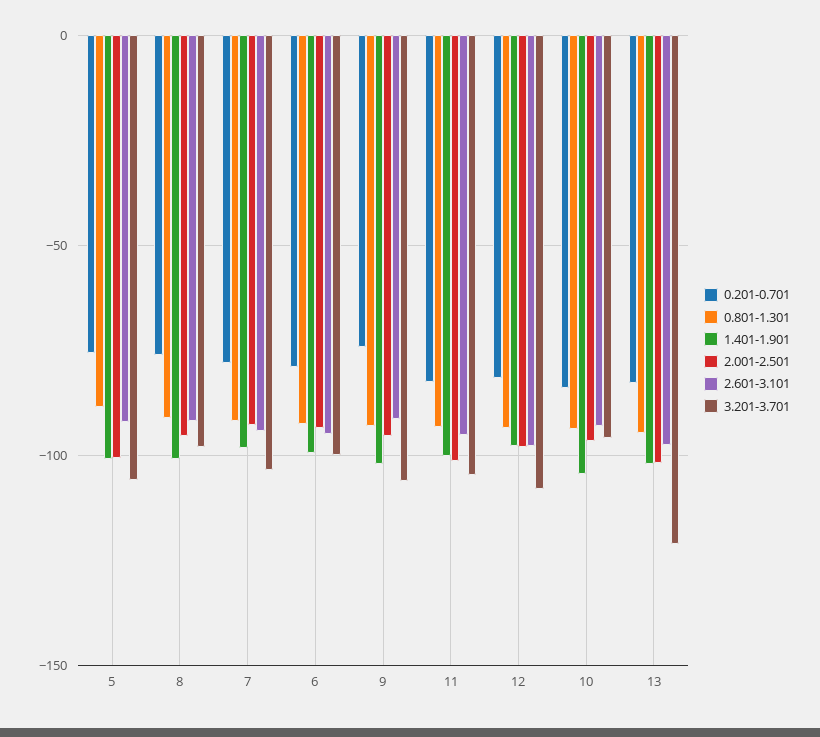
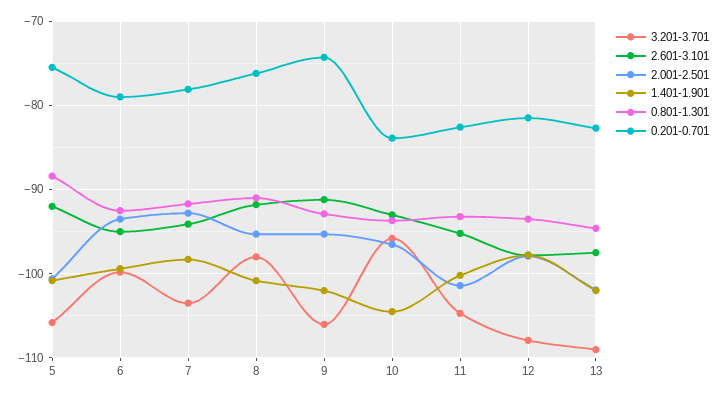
  {
    "0.201-0.701": {
      "5": -76,
      "8": -76,
      "7": -78,
      "6": -79,
      "9": -74,
      "11": -83,
      "12": -82,
      "10": -84,
      "13": -83
    },
    "0.801-1.301": {
      "5": -88,
      "8": -91,
      "7": -92,
      "6": -93,
      "9": -93,
      "11": -93,
      "12": -94,
      "10": -94,
      "13": -95
    },
    "1.401-1.901": {
      "5": -101,
      "8": -101,
      "7": -98,
      "6": -99,
      "9": -102,
      "11": -100,
      "12": -98,
      "10": -105,
      "13": -102
    },
    "2.001-2.501": {
      "5": -101,
      "8": -95,
      "7": -93,
      "6": -94,
      "9": -95,
      "11": -101,
      "12": -98,
      "10": -97,
      "13": -102
    },
    "2.601-3.101": {
      "5": -92,
      "8": -92,
      "7": -94,
      "6": -95,
      "9": -91,
      "11": -95,
      "12": -98,
      "10": -93,
      "13": -98
    },
    "3.201-3.701": {
      "5": -106,
      "8": -98,
      "7": -104,
      "6": -100,
      "9": -106,
      "11": -105,
      "12": -108,
      "10": -96,
-     "13": -120
+     "13": -109
    }
  }

